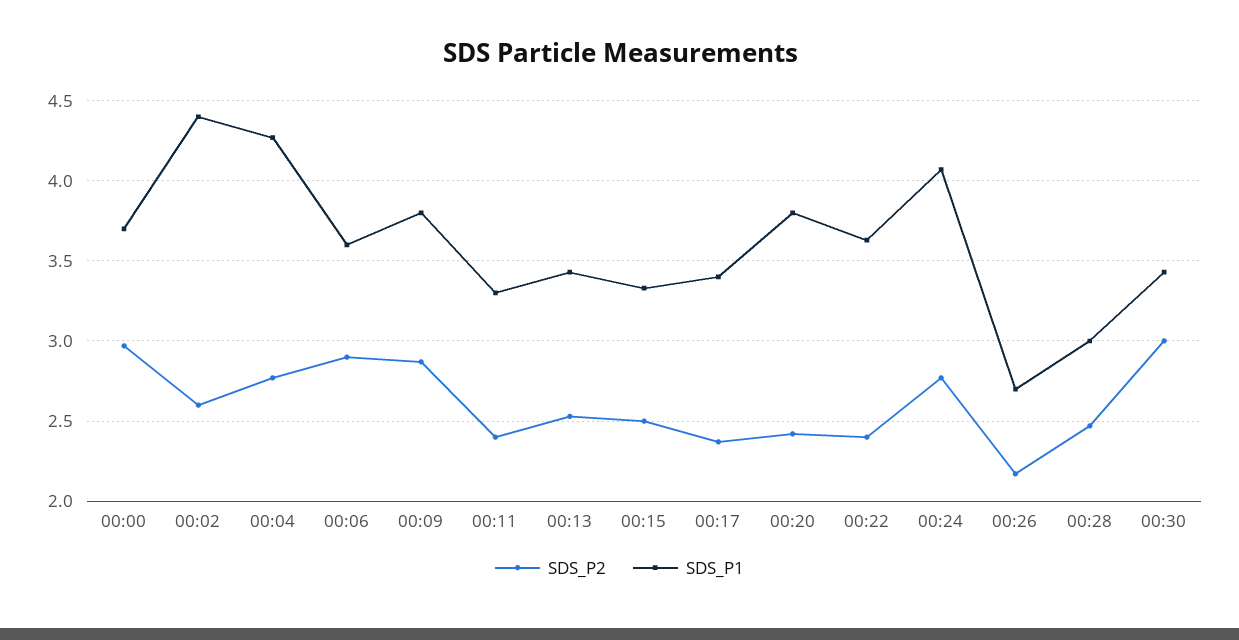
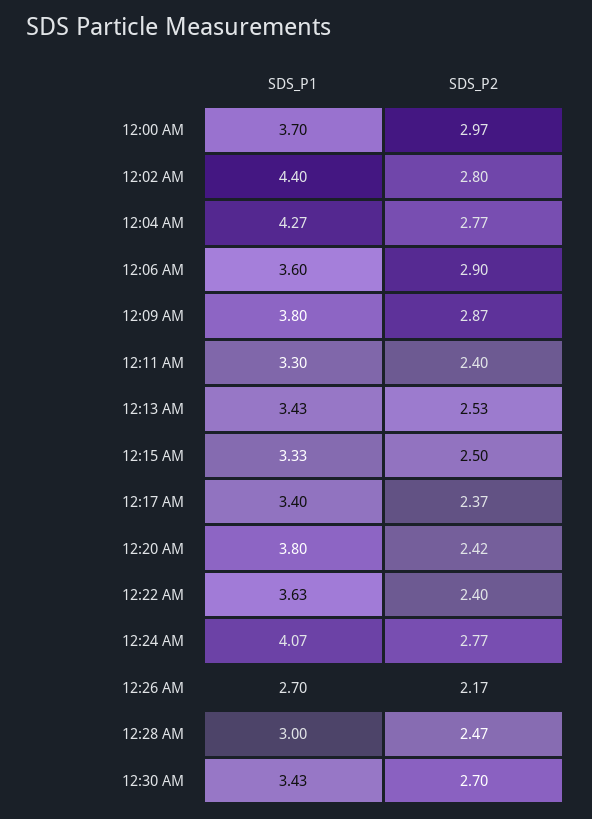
  {
    "SDS_P2": {
      "00:00": 2.97,
-     "00:02": 2.6,
+     "00:02": 2.8,
      "00:04": 2.77,
      "00:06": 2.9,
      "00:09": 2.87,
      "00:11": 2.4,
      "00:13": 2.53,
      "00:15": 2.5,
      "00:17": 2.37,
      "00:20": 2.42,
      "00:22": 2.4,
      "00:24": 2.77,
      "00:26": 2.17,
      "00:28": 2.47,
-     "00:30": 3
+     "00:30": 2.7
    },
    "SDS_P1": {
      "00:00": 3.7,
      "00:02": 4.4,
      "00:04": 4.27,
      "00:06": 3.6,
      "00:09": 3.8,
      "00:11": 3.3,
      "00:13": 3.43,
      "00:15": 3.33,
      "00:17": 3.4,
      "00:20": 3.8,
      "00:22": 3.63,
      "00:24": 4.07,
      "00:26": 2.7,
      "00:28": 3,
      "00:30": 3.43
    }
  }

